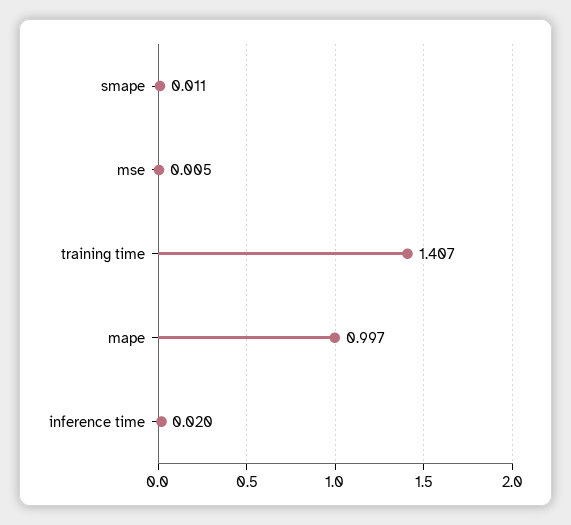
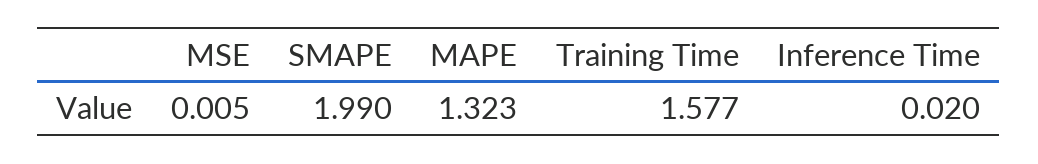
  {
-   "smape": 0.011,
+   "smape": 1.99,
    "mse": 0.005,
-   "training time": 1.407,
+   "training time": 1.577,
-   "mape": 0.997,
+   "mape": 1.323,
    "inference time": 0.02
  }

